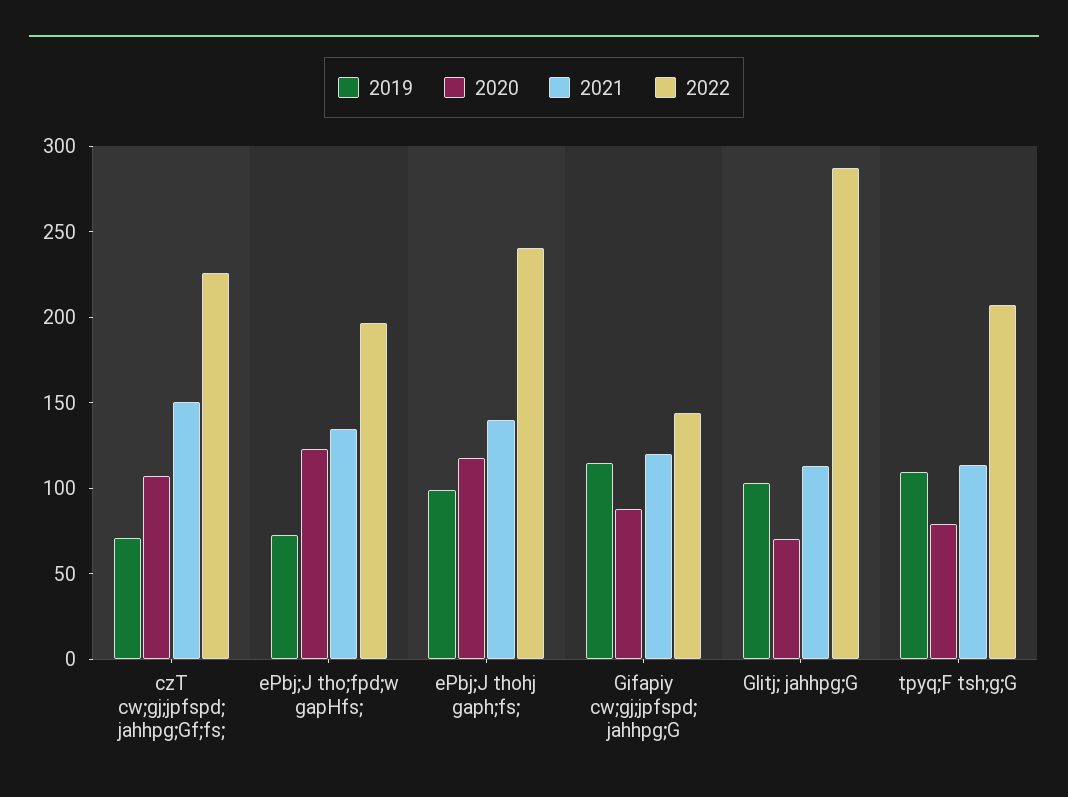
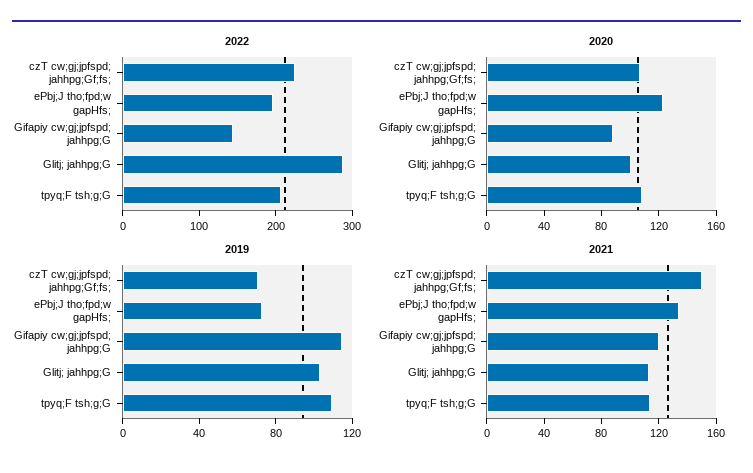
  {
    "2019": {
      "czT cw;gj;jpfspd; jahhpg;Gf;fs;": 70,
      "ePbj;J tho;fpd;w gapHfs;": 70,
-     "ePbj;J thohj gaph;fs;": 100,
      "Gifapiy cw;gj;jpfspd; jahhpg;G": 110,
      "Glitj; jahhpg;G": 100,
      "tpyq;F tsh;g;G": 110
    },
    "2020": {
      "czT cw;gj;jpfspd; jahhpg;Gf;fs;": 110,
      "ePbj;J tho;fpd;w gapHfs;": 120,
-     "ePbj;J thohj gaph;fs;": 120,
      "Gifapiy cw;gj;jpfspd; jahhpg;G": 90,
-     "Glitj; jahhpg;G": 70,
+     "Glitj; jahhpg;G": 100,
-     "tpyq;F tsh;g;G": 80
+     "tpyq;F tsh;g;G": 110
    },
    "2021": {
      "czT cw;gj;jpfspd; jahhpg;Gf;fs;": 150,
      "ePbj;J tho;fpd;w gapHfs;": 130,
-     "ePbj;J thohj gaph;fs;": 140,
      "Gifapiy cw;gj;jpfspd; jahhpg;G": 120,
      "Glitj; jahhpg;G": 110,
      "tpyq;F tsh;g;G": 110
    },
    "2022": {
      "czT cw;gj;jpfspd; jahhpg;Gf;fs;": 230,
      "ePbj;J tho;fpd;w gapHfs;": 200,
-     "ePbj;J thohj gaph;fs;": 240,
      "Gifapiy cw;gj;jpfspd; jahhpg;G": 140,
      "Glitj; jahhpg;G": 290,
      "tpyq;F tsh;g;G": 210
    }
  }

